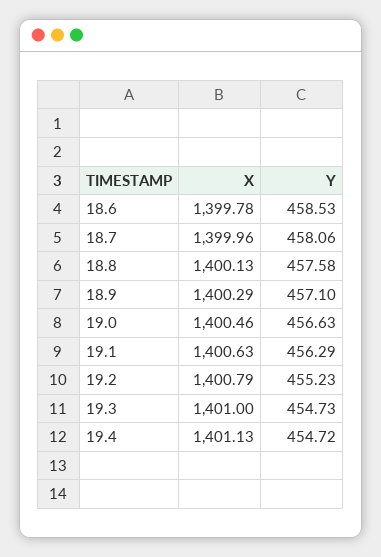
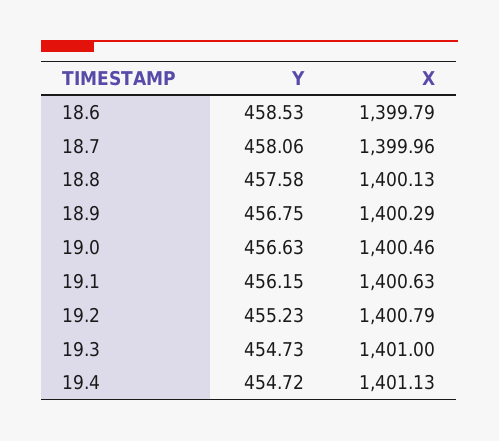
  {
    "X": {
-     "18.6": 1399.78,
+     "18.6": 1399.79,
      "18.7": 1399.96,
      "18.8": 1400.13,
      "18.9": 1400.29,
      "19.0": 1400.46,
      "19.1": 1400.63,
      "19.2": 1400.79,
      "19.3": 1401,
      "19.4": 1401.13
    },
    "Y": {
      "18.6": 458.53,
      "18.7": 458.06,
      "18.8": 457.58,
-     "18.9": 457.1,
+     "18.9": 456.75,
      "19.0": 456.63,
-     "19.1": 456.29,
+     "19.1": 456.15,
      "19.2": 455.23,
      "19.3": 454.73,
      "19.4": 454.72
    }
  }

